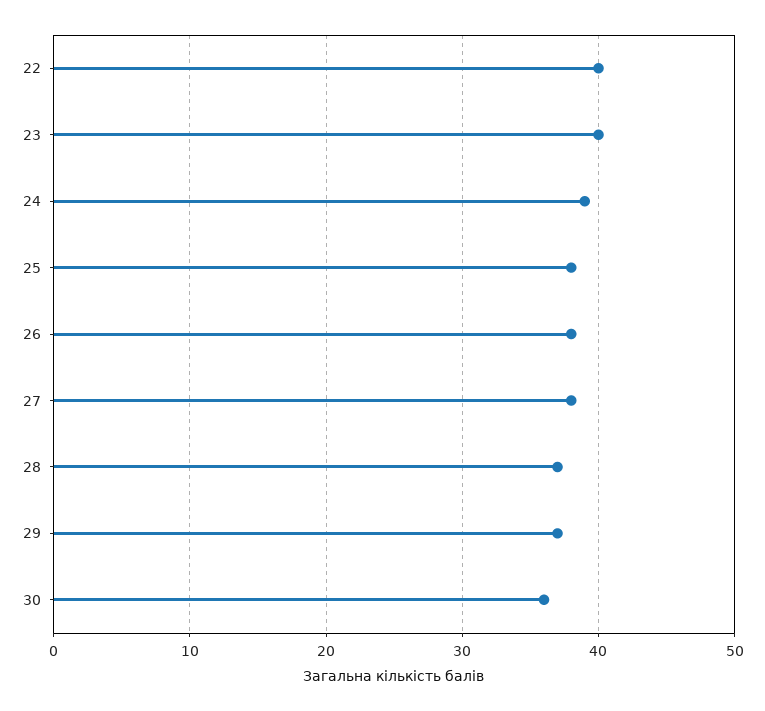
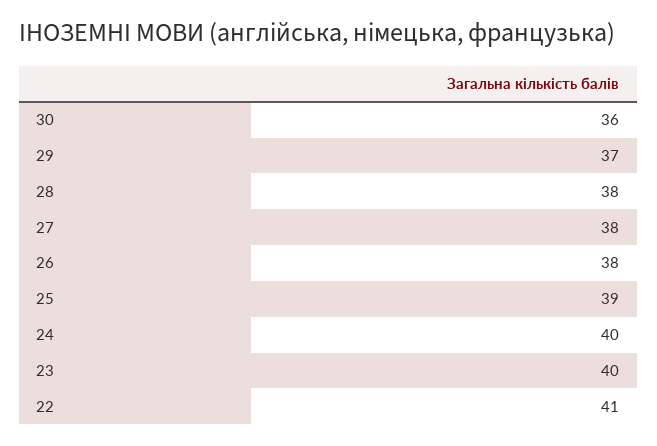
  {
-   "22": 40,
+   "22": 41,
    "23": 40,
-   "24": 39,
+   "24": 40,
-   "25": 38,
+   "25": 39,
    "26": 38,
    "27": 38,
-   "28": 37,
+   "28": 38,
    "29": 37,
    "30": 36
  }

